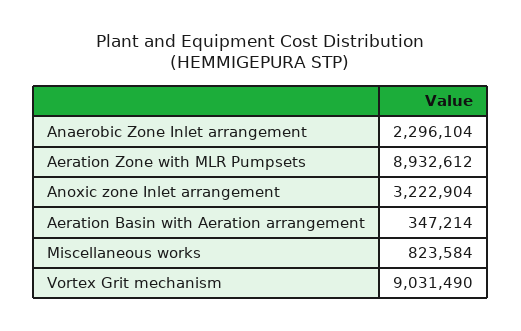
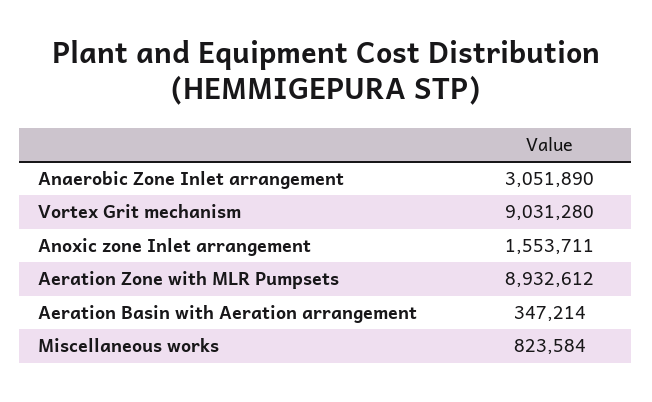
  {
-   "Anaerobic Zone Inlet arrangement": 2296104,
+   "Anaerobic Zone Inlet arrangement": 3051890,
    "Aeration Zone with MLR Pumpsets": 8932612,
-   "Anoxic zone Inlet arrangement": 3222904,
+   "Anoxic zone Inlet arrangement": 1553711,
    "Aeration Basin with Aeration arrangement": 347214,
    "Miscellaneous works": 823584,
-   "Vortex Grit mechanism": 9031490
+   "Vortex Grit mechanism": 9031280
  }

